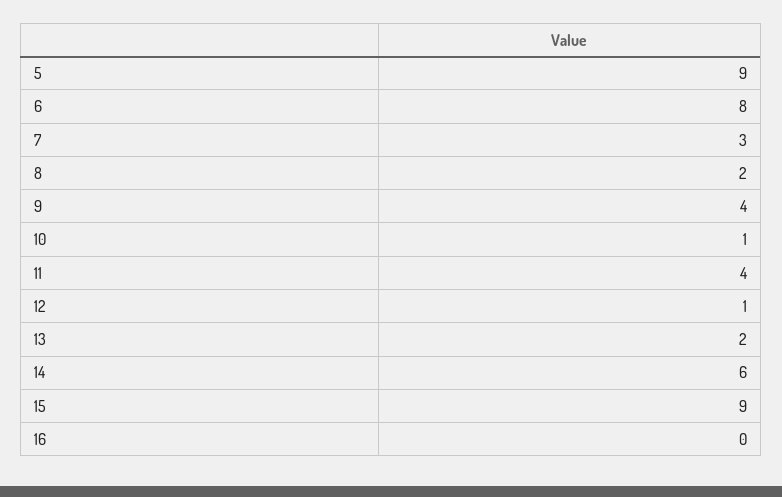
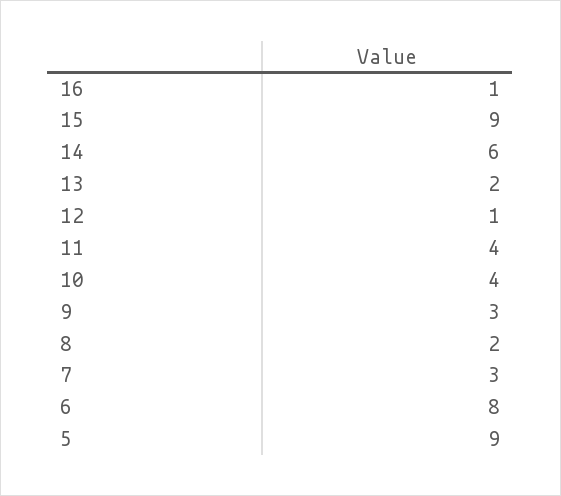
  {
    "5": 9,
    "6": 8,
    "7": 3,
    "8": 2,
-   "9": 4,
+   "9": 3,
-   "10": 1,
+   "10": 4,
    "11": 4,
    "12": 1,
    "13": 2,
    "14": 6,
    "15": 9,
-   "16": 0
+   "16": 1
  }

